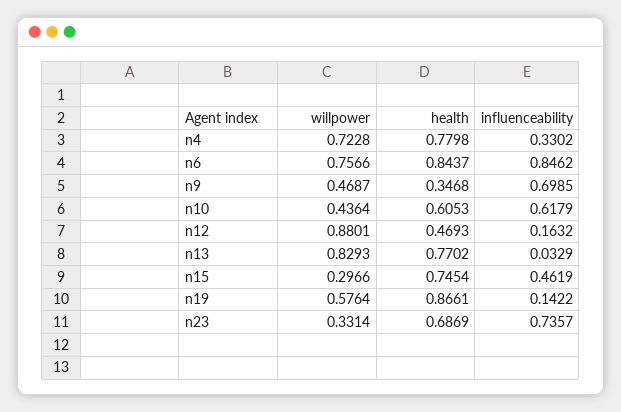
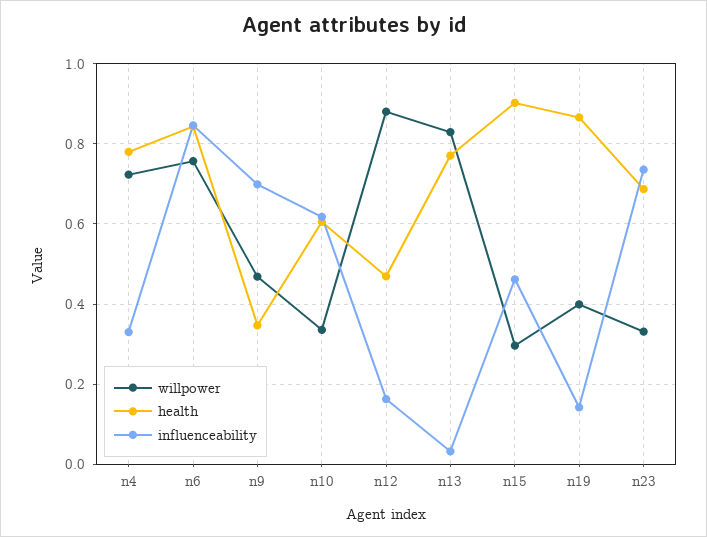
  {
    "willpower": {
      "n4": 0.7228,
      "n6": 0.7566,
      "n9": 0.4687,
-     "n10": 0.4364,
+     "n10": 0.34,
      "n12": 0.8801,
      "n13": 0.8293,
      "n15": 0.2966,
-     "n19": 0.5764,
+     "n19": 0.4,
      "n23": 0.3314
    },
    "health": {
      "n4": 0.7798,
      "n6": 0.8437,
      "n9": 0.3468,
      "n10": 0.6053,
      "n12": 0.4693,
      "n13": 0.7702,
-     "n15": 0.7454,
+     "n15": 0.9,
      "n19": 0.8661,
      "n23": 0.6869
    },
    "influenceability": {
      "n4": 0.3302,
      "n6": 0.8462,
      "n9": 0.6985,
      "n10": 0.6179,
      "n12": 0.1632,
      "n13": 0.0329,
      "n15": 0.4619,
      "n19": 0.1422,
      "n23": 0.7357
    }
  }

